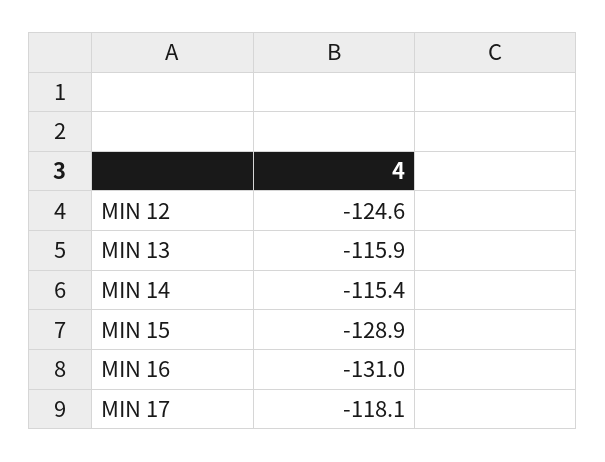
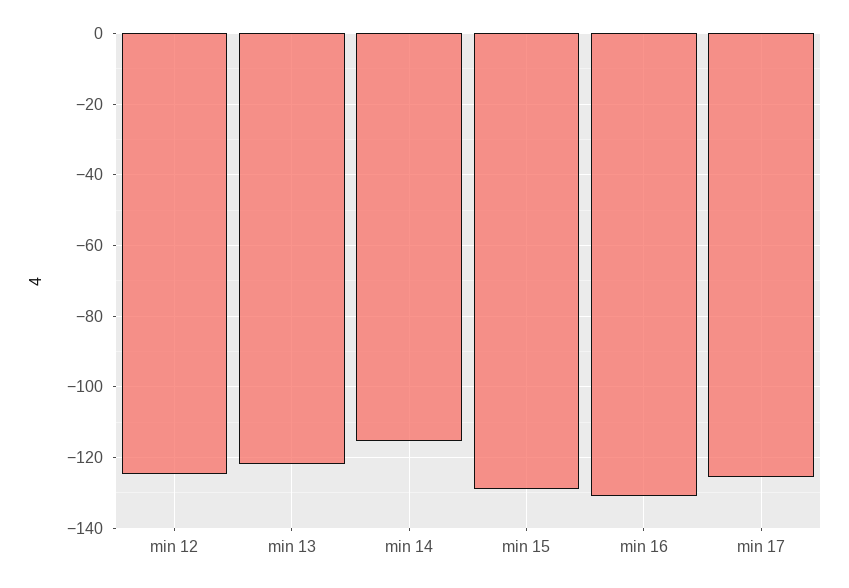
  {
    "MIN 12": -124.6,
-   "MIN 13": -115.9,
+   "MIN 13": -122,
    "MIN 14": -115.4,
    "MIN 15": -128.9,
    "MIN 16": -131,
-   "MIN 17": -118.1
+   "MIN 17": -126
  }

